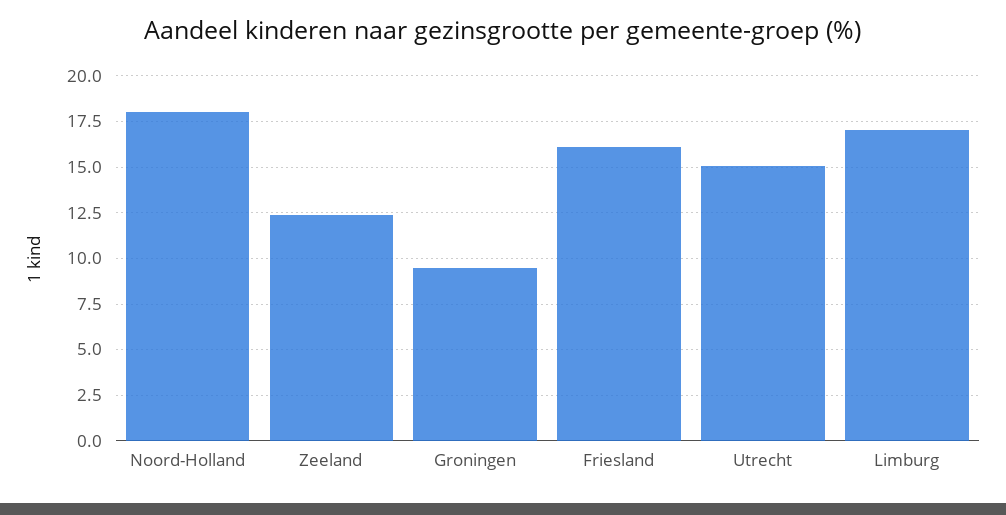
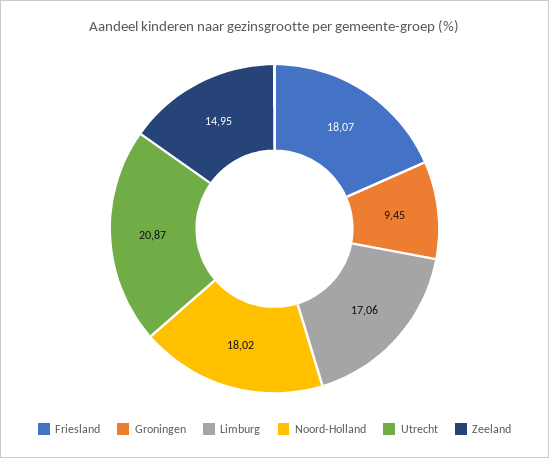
  {
    "Noord-Holland": 18.02,
-   "Zeeland": 12.5,
+   "Zeeland": 14.95,
    "Groningen": 9.45,
-   "Friesland": 16,
+   "Friesland": 18.07,
-   "Utrecht": 15,
+   "Utrecht": 20.87,
    "Limburg": 17.06
  }

